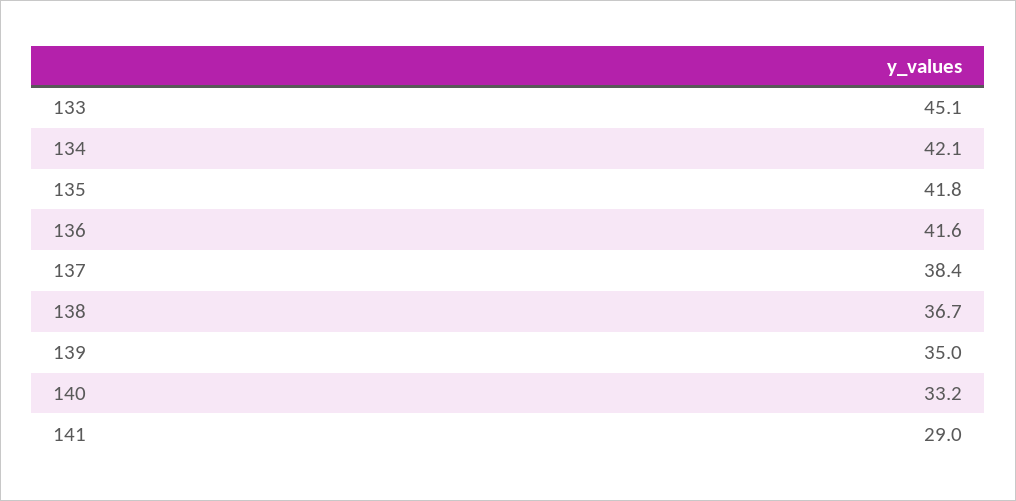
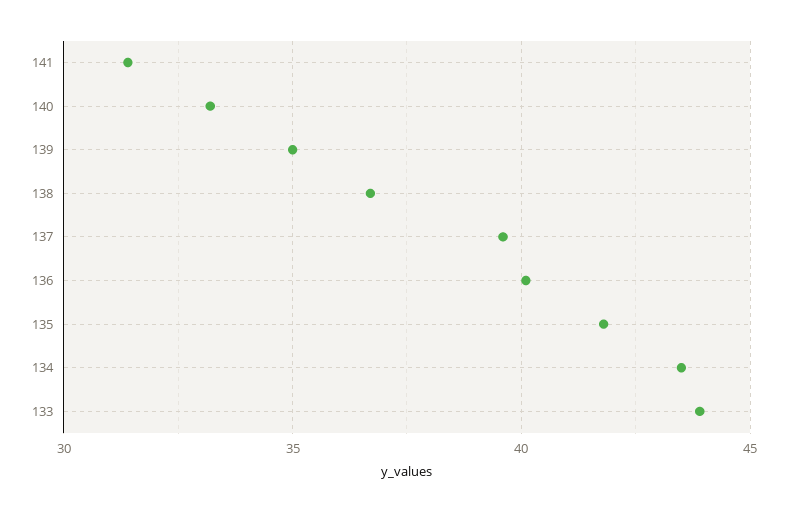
  {
-   "133": 45.1,
+   "133": 44,
-   "134": 42.1,
+   "134": 43.5,
    "135": 41.8,
-   "136": 41.6,
+   "136": 40,
-   "137": 38.4,
+   "137": 39.5,
    "138": 36.7,
    "139": 35,
    "140": 33.2,
-   "141": 29
+   "141": 31.5
  }

